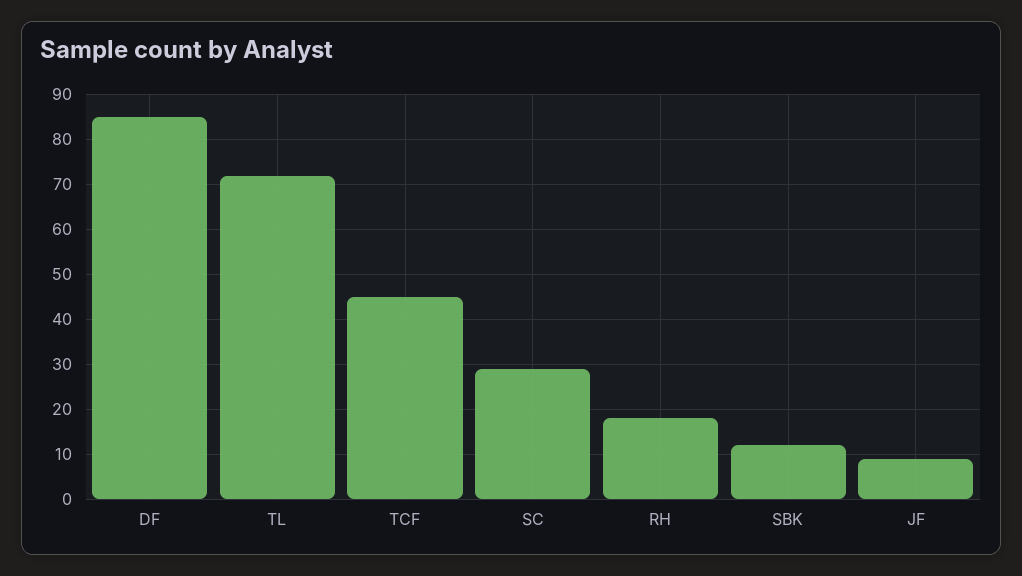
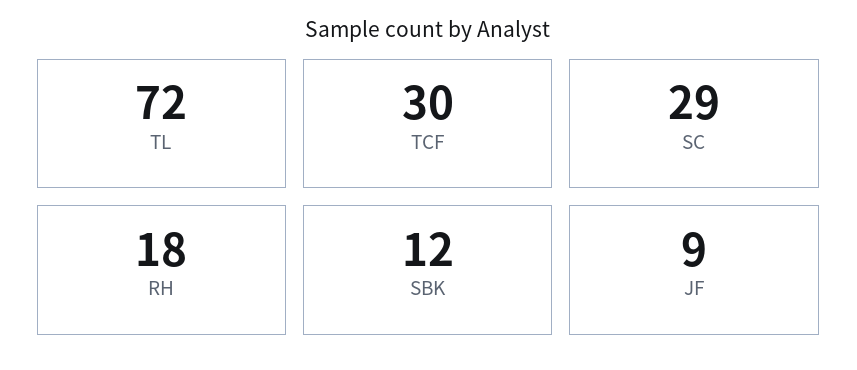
  {
-   "DF": 85,
    "TL": 72,
-   "TCF": 45,
+   "TCF": 30,
    "SC": 29,
    "RH": 18,
    "SBK": 12,
    "JF": 9
  }

